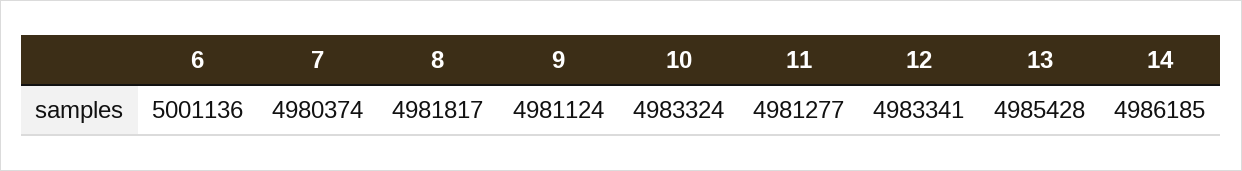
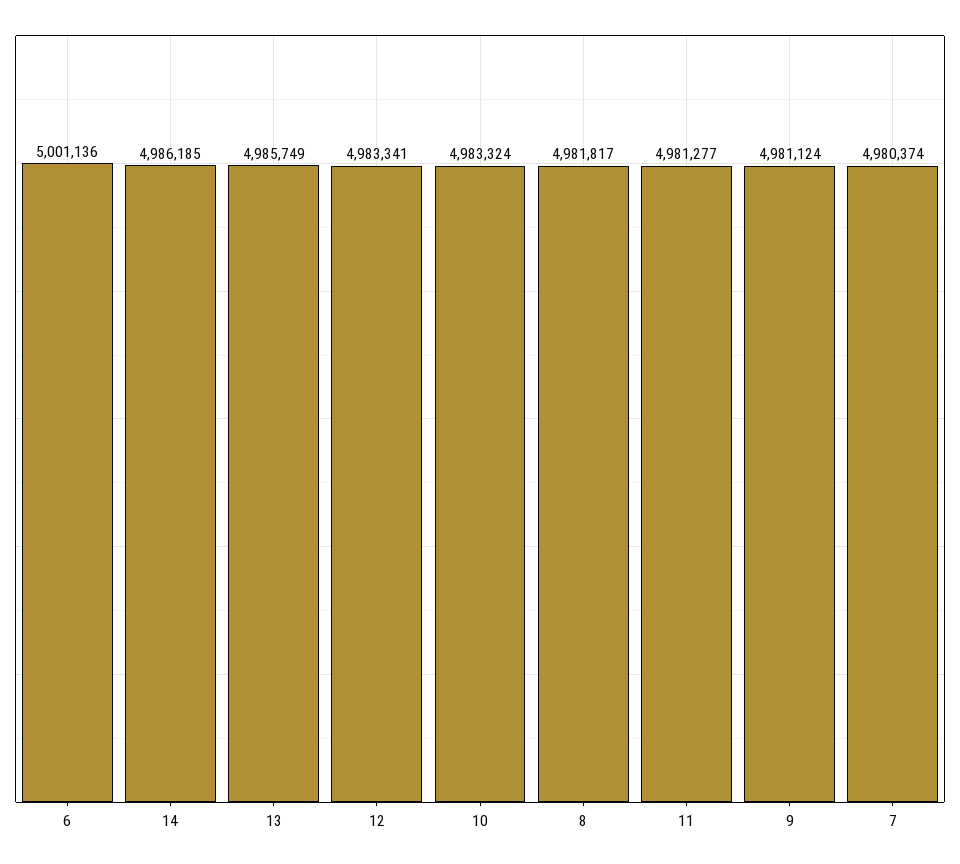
  {
    "6": 5001136,
    "7": 4980374,
    "8": 4981817,
    "9": 4981124,
    "10": 4983324,
    "11": 4981277,
    "12": 4983341,
-   "13": 4985428,
+   "13": 4985749,
    "14": 4986185
  }

